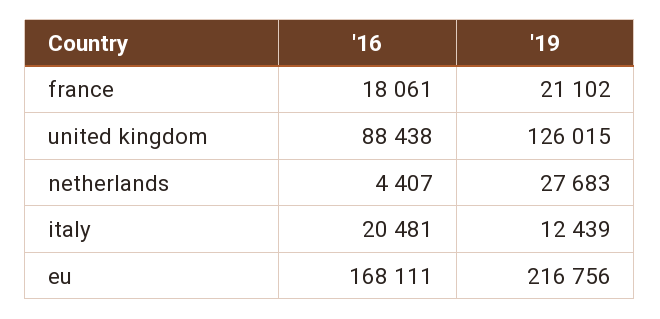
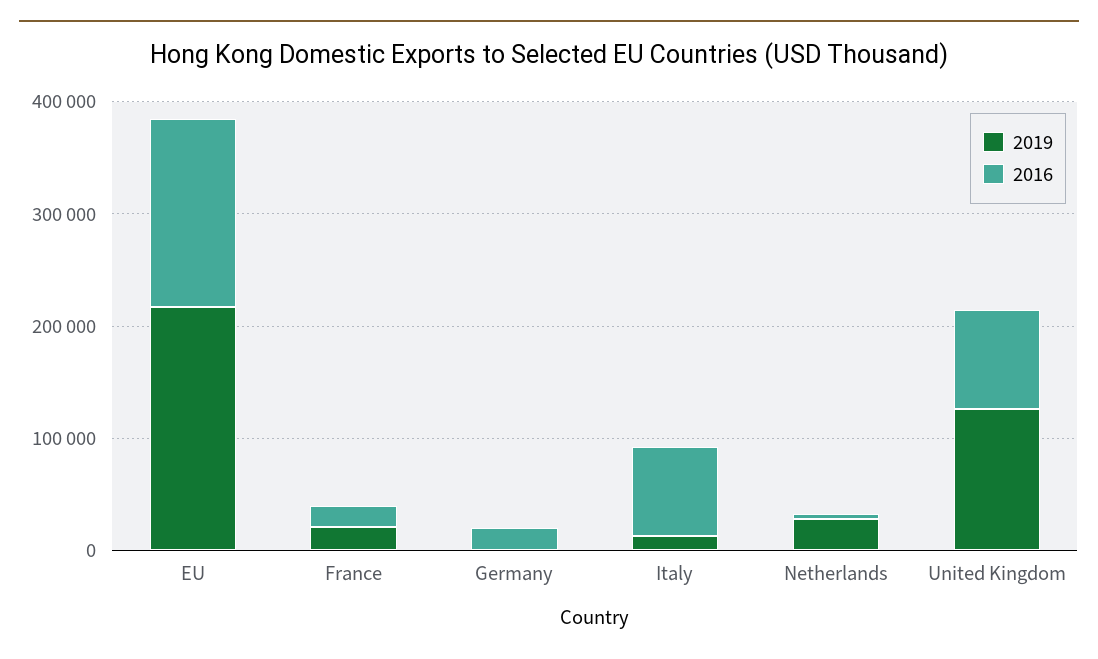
  {
    "'16": {
      "france": 18061,
      "united kingdom": 88438,
      "netherlands": 4407,
-     "italy": 20481,
+     "italy": 80000,
-     "eu": 168111
+     "eu": 168111,
+     "Germany": 20000
    },
    "'19": {
      "france": 21102,
      "united kingdom": 126015,
      "netherlands": 27683,
      "italy": 12439,
-     "eu": 216756
+     "eu": 216756,
+     "Germany": 0
    }
  }

